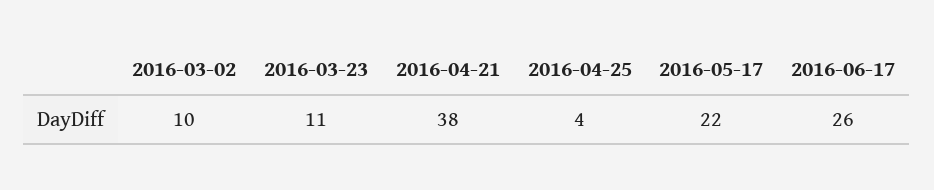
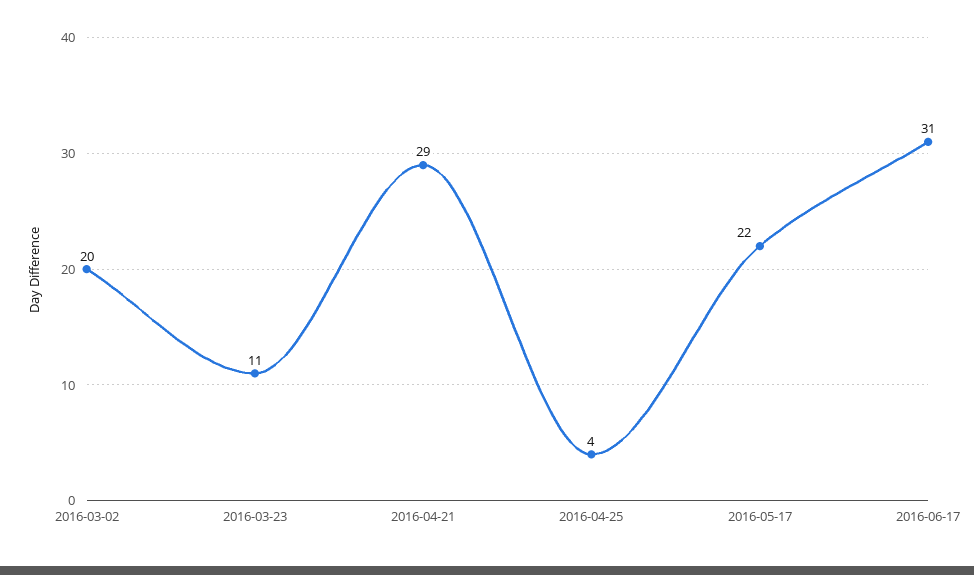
  {
-   "2016-03-02": 10,
+   "2016-03-02": 20,
    "2016-03-23": 11,
-   "2016-04-21": 38,
+   "2016-04-21": 29,
    "2016-04-25": 4,
    "2016-05-17": 22,
-   "2016-06-17": 26
+   "2016-06-17": 31
  }

